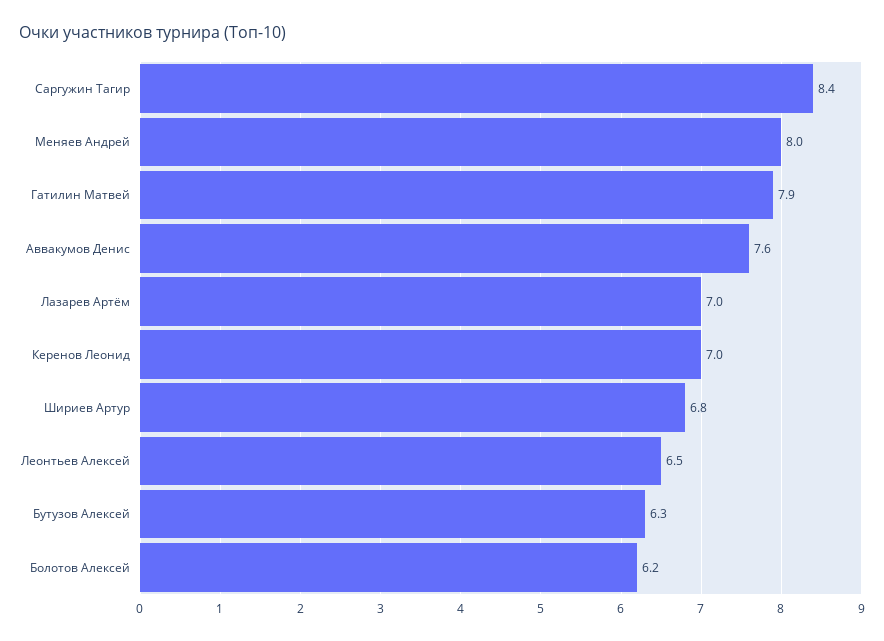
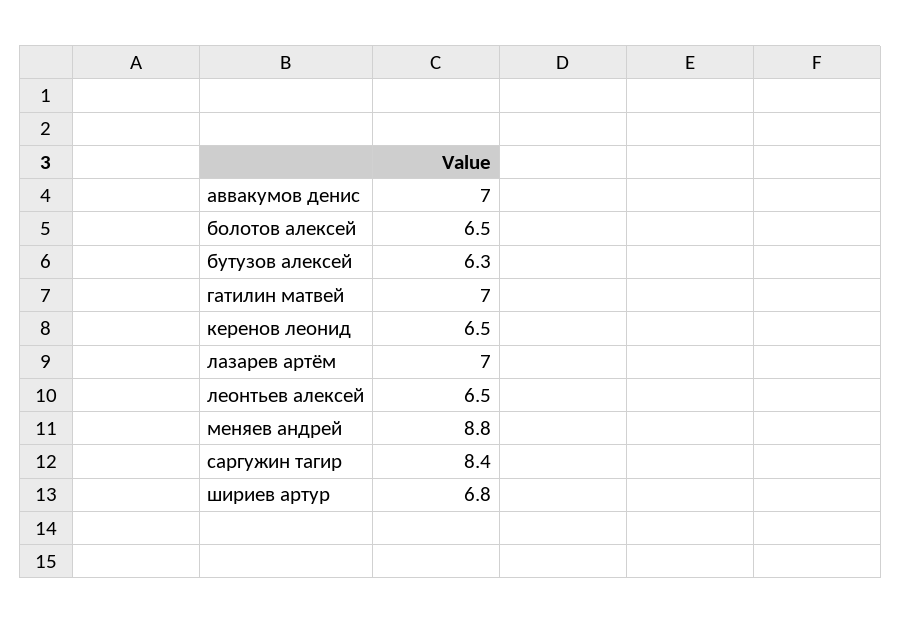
  {
    "Саргужин Тагир": 8.4,
-   "Меняев Андрей": 8,
+   "Меняев Андрей": 8.8,
-   "Гатилин Матвей": 7.9,
+   "Гатилин Матвей": 7,
-   "Аввакумов Денис": 7.6,
+   "Аввакумов Денис": 7,
    "Лазарев Артём": 7,
-   "Керенов Леонид": 7,
+   "Керенов Леонид": 6.5,
    "Шириев Артур": 6.8,
    "Леонтьев Алексей": 6.5,
    "Бутузов Алексей": 6.3,
-   "Болотов Алексей": 6.2
+   "Болотов Алексей": 6.5
  }

